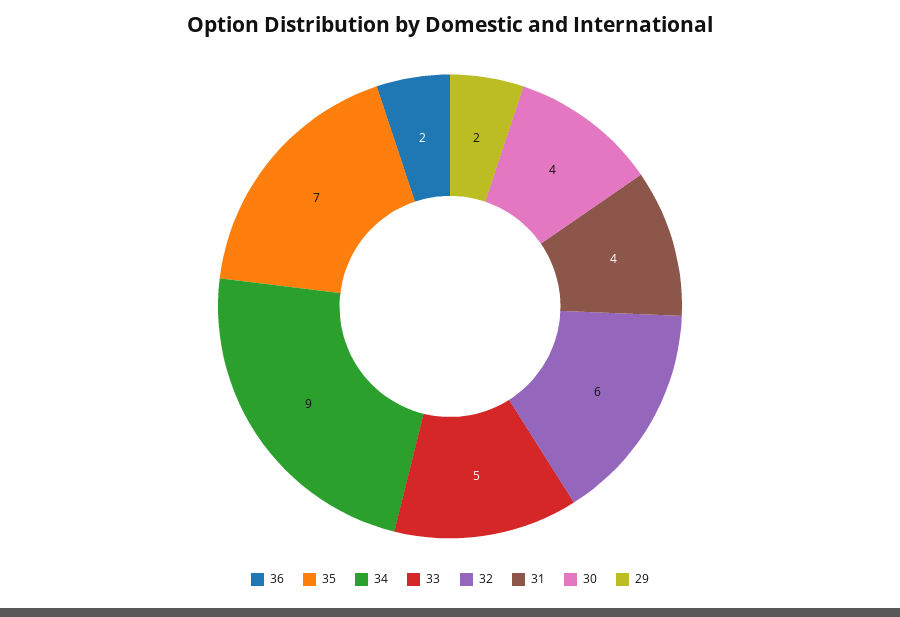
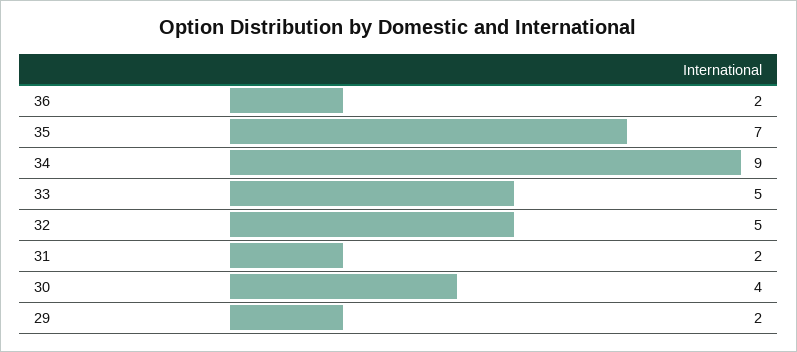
  {
    "36": 2,
    "35": 7,
    "34": 9,
    "33": 5,
-   "32": 6,
+   "32": 5,
-   "31": 4,
+   "31": 2,
    "30": 4,
    "29": 2
  }

